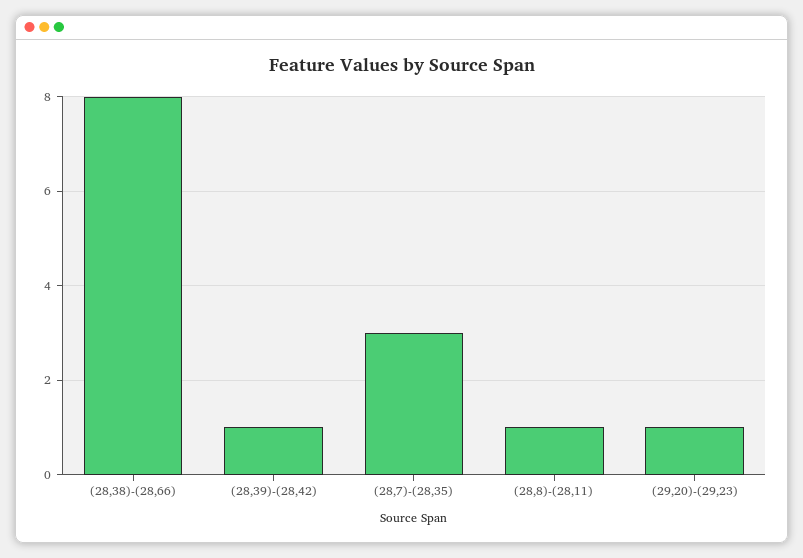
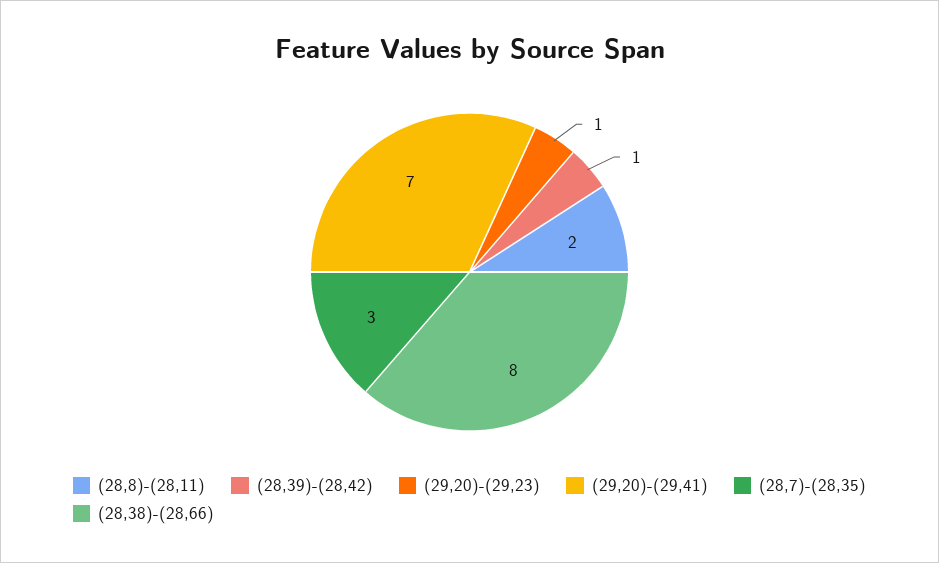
  {
    "(28,38)-(28,66)": 8,
    "(28,39)-(28,42)": 1,
    "(28,7)-(28,35)": 3,
-   "(28,8)-(28,11)": 1,
+   "(28,8)-(28,11)": 2,
-   "(29,20)-(29,23)": 1
+   "(29,20)-(29,23)": 1,
+   "(29,20)-(29,41)": 7
  }

